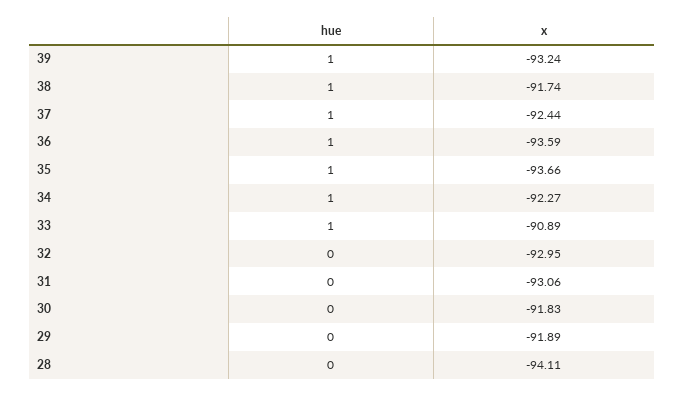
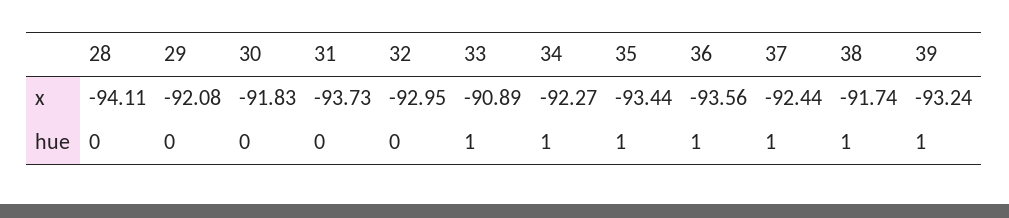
  {
    "hue": {
      "39": 1,
      "38": 1,
      "37": 1,
      "36": 1,
      "35": 1,
      "34": 1,
      "33": 1,
      "32": 0,
      "31": 0,
      "30": 0,
      "29": 0,
      "28": 0
    },
    "x": {
      "39": -93.24,
      "38": -91.74,
      "37": -92.44,
-     "36": -93.59,
+     "36": -93.56,
-     "35": -93.66,
+     "35": -93.44,
      "34": -92.27,
      "33": -90.89,
      "32": -92.95,
-     "31": -93.06,
+     "31": -93.73,
      "30": -91.83,
-     "29": -91.89,
+     "29": -92.08,
      "28": -94.11
    }
  }

